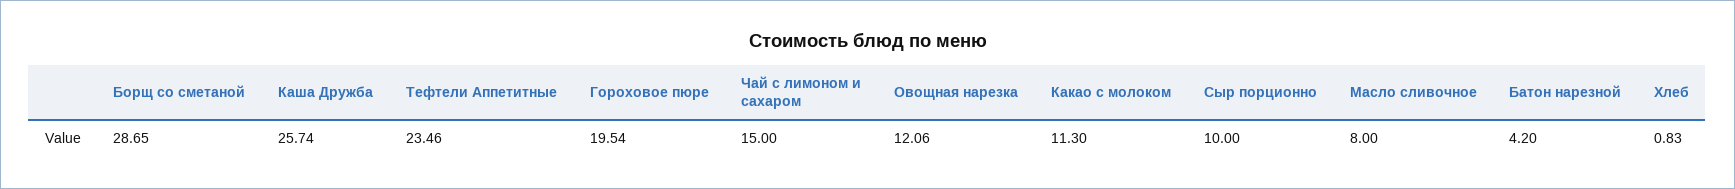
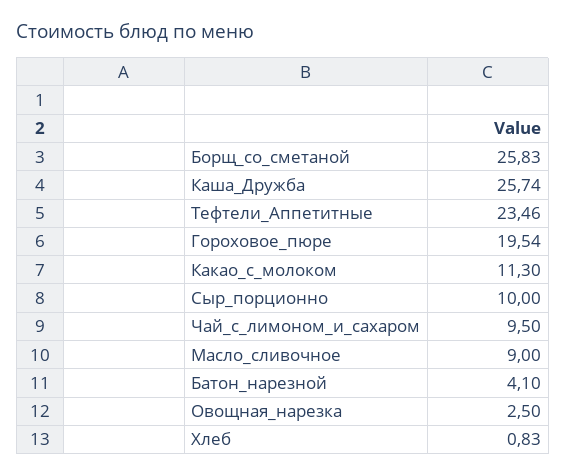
  {
-   "Борщ со сметаной": 28.65,
+   "Борщ со сметаной": 25.83,
    "Каша Дружба": 25.74,
    "Тефтели Аппетитные": 23.46,
    "Гороховое пюре": 19.54,
-   "Чай с лимоном и сахаром": 15,
+   "Чай с лимоном и сахаром": 9.5,
-   "Овощная нарезка": 12.06,
+   "Овощная нарезка": 2.5,
    "Какао с молоком": 11.3,
    "Сыр порционно": 10,
-   "Масло сливочное": 8,
+   "Масло сливочное": 9,
-   "Батон нарезной": 4.2,
+   "Батон нарезной": 4.1,
    "Хлеб": 0.83
  }

